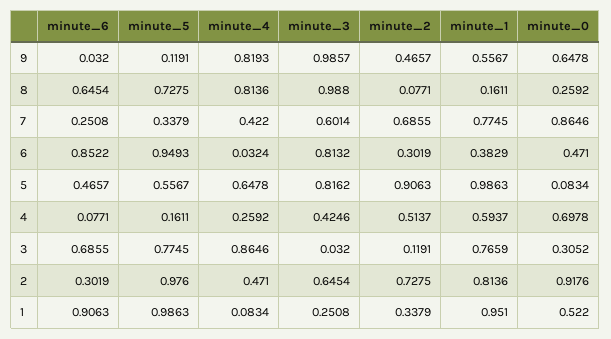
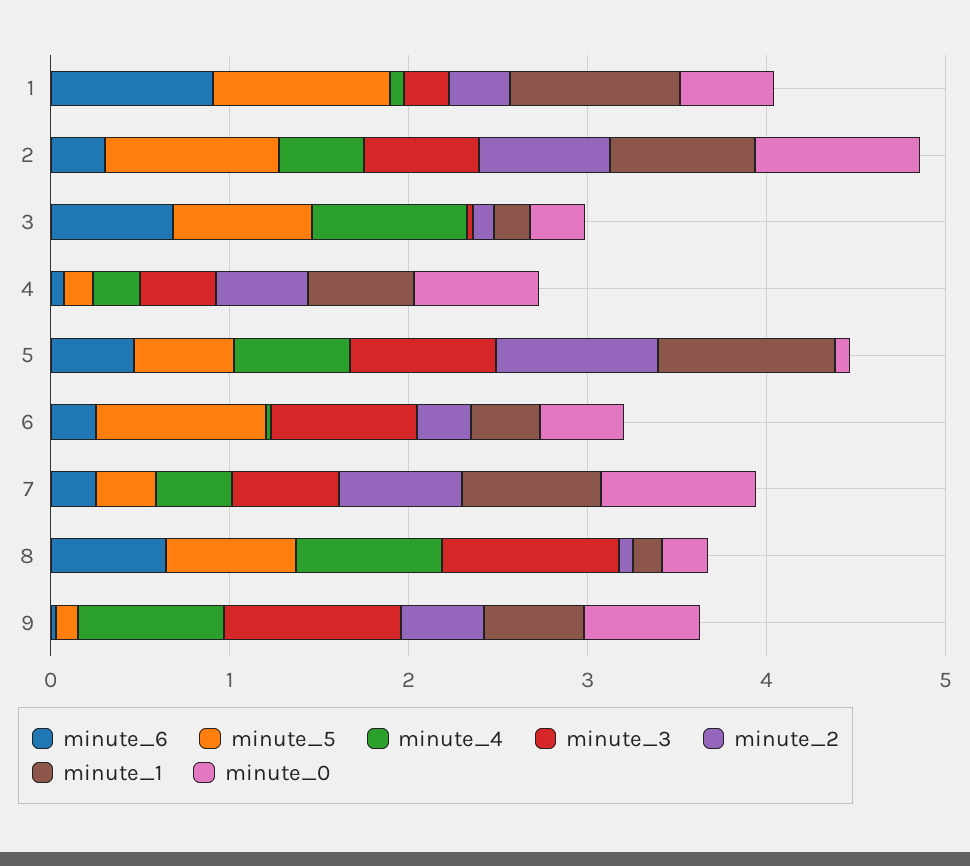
  {
    "minute_6": {
      "9": 0.032,
      "8": 0.6454,
      "7": 0.2508,
-     "6": 0.8522,
+     "6": 0.2,
      "5": 0.4657,
      "4": 0.0771,
      "3": 0.6855,
      "2": 0.3019,
      "1": 0.9063
    },
    "minute_5": {
      "9": 0.1191,
      "8": 0.7275,
      "7": 0.3379,
      "6": 0.9493,
      "5": 0.5567,
      "4": 0.1611,
      "3": 0.7745,
      "2": 0.976,
      "1": 0.9863
    },
    "minute_4": {
      "9": 0.8193,
      "8": 0.8136,
      "7": 0.422,
      "6": 0.0324,
      "5": 0.6478,
      "4": 0.2592,
      "3": 0.8646,
      "2": 0.471,
      "1": 0.0834
    },
    "minute_3": {
      "9": 0.9857,
      "8": 0.988,
      "7": 0.6014,
      "6": 0.8132,
      "5": 0.8162,
      "4": 0.4246,
      "3": 0.032,
      "2": 0.6454,
      "1": 0.2508
    },
    "minute_2": {
      "9": 0.4657,
      "8": 0.0771,
      "7": 0.6855,
      "6": 0.3019,
      "5": 0.9063,
      "4": 0.5137,
      "3": 0.1191,
      "2": 0.7275,
      "1": 0.3379
    },
    "minute_1": {
      "9": 0.5567,
      "8": 0.1611,
      "7": 0.7745,
      "6": 0.3829,
      "5": 0.9863,
      "4": 0.5937,
-     "3": 0.7659,
+     "3": 0.2,
      "2": 0.8136,
      "1": 0.951
    },
    "minute_0": {
      "9": 0.6478,
      "8": 0.2592,
      "7": 0.8646,
      "6": 0.471,
      "5": 0.0834,
      "4": 0.6978,
      "3": 0.3052,
      "2": 0.9176,
      "1": 0.522
    }
  }

